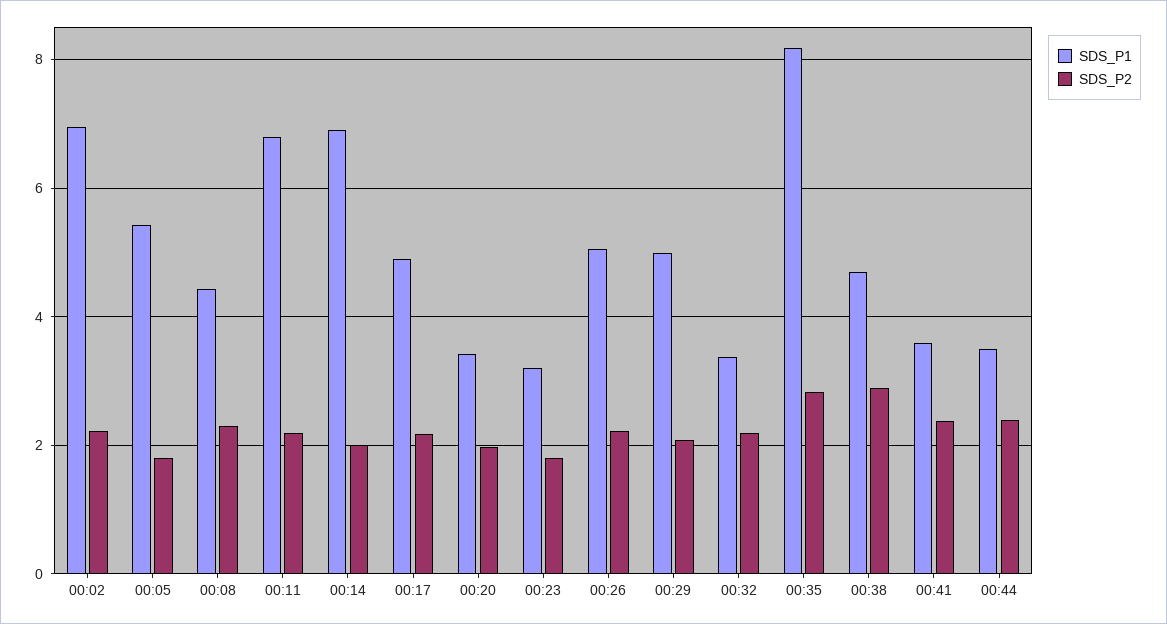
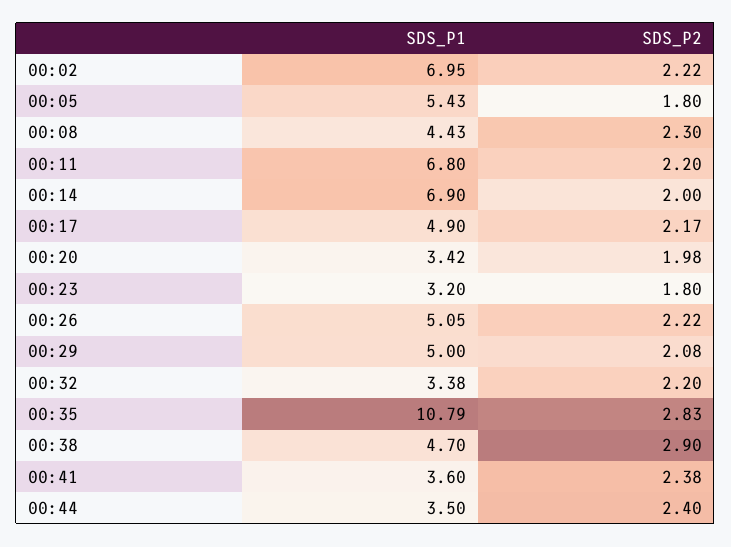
  {
    "SDS_P1": {
      "00:02": 6.95,
      "00:05": 5.43,
      "00:08": 4.43,
      "00:11": 6.8,
      "00:14": 6.9,
      "00:17": 4.9,
      "00:20": 3.42,
      "00:23": 3.2,
      "00:26": 5.05,
      "00:29": 5,
      "00:32": 3.38,
-     "00:35": 8.2,
+     "00:35": 10.79,
      "00:38": 4.7,
      "00:41": 3.6,
      "00:44": 3.5
    },
    "SDS_P2": {
      "00:02": 2.22,
      "00:05": 1.8,
      "00:08": 2.3,
      "00:11": 2.2,
      "00:14": 2,
      "00:17": 2.17,
      "00:20": 1.98,
      "00:23": 1.8,
      "00:26": 2.22,
      "00:29": 2.08,
      "00:32": 2.2,
      "00:35": 2.83,
      "00:38": 2.9,
      "00:41": 2.38,
      "00:44": 2.4
    }
  }

